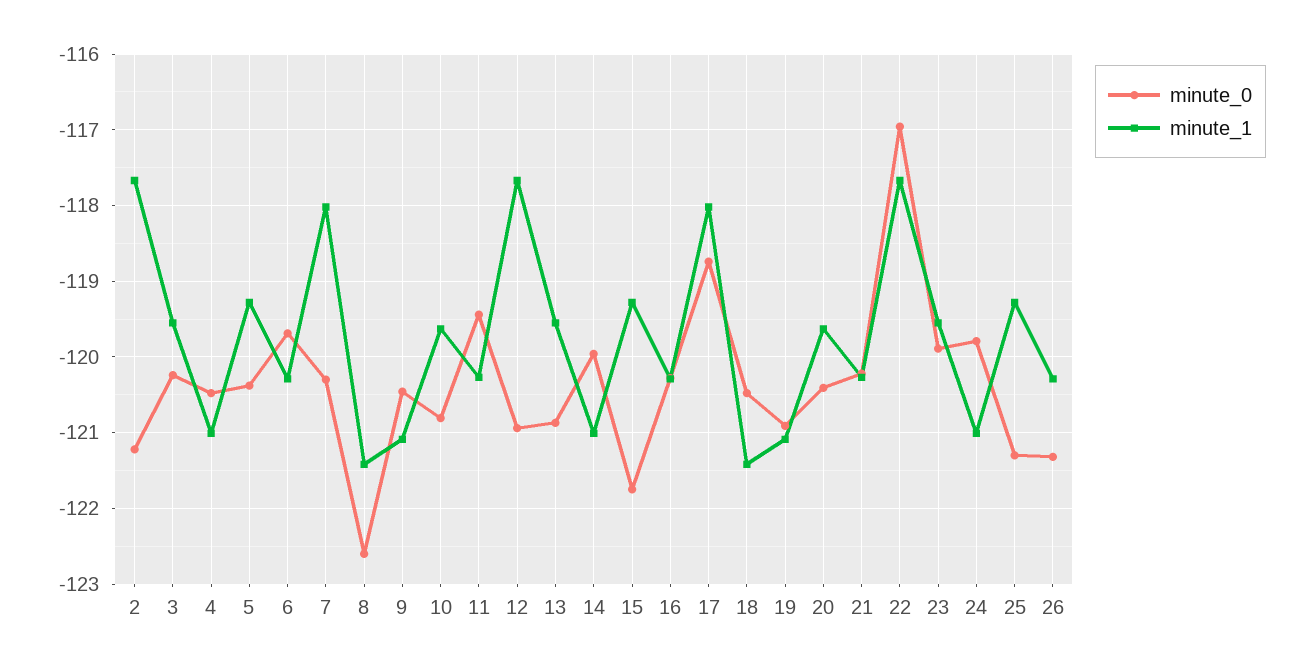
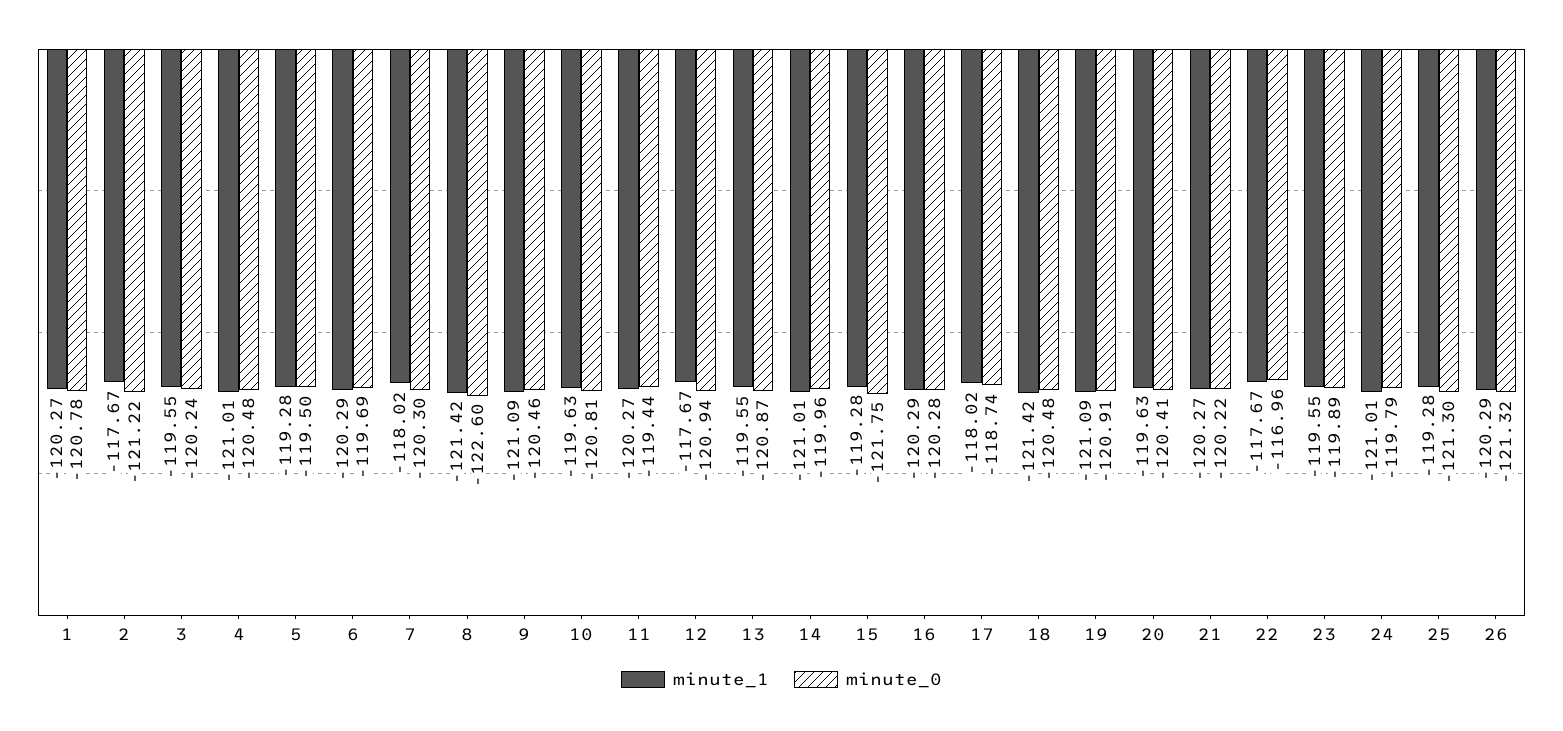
  {
    "minute_0": {
      "2": -121.22,
      "3": -120.24,
      "4": -120.48,
-     "5": -120.4,
+     "5": -119.5,
      "6": -119.69,
      "7": -120.3,
      "8": -122.6,
      "9": -120.46,
      "10": -120.81,
      "11": -119.44,
      "12": -120.94,
      "13": -120.87,
      "14": -119.96,
      "15": -121.75,
      "16": -120.28,
      "17": -118.74,
      "18": -120.48,
      "19": -120.91,
      "20": -120.41,
      "21": -120.22,
      "22": -116.96,
      "23": -119.89,
      "24": -119.79,
      "25": -121.3,
-     "26": -121.32
+     "26": -121.32,
+     "1": -120.78
    },
    "minute_1": {
      "2": -117.67,
      "3": -119.55,
      "4": -121.01,
      "5": -119.28,
      "6": -120.29,
      "7": -118.02,
      "8": -121.42,
      "9": -121.09,
      "10": -119.63,
      "11": -120.27,
      "12": -117.67,
      "13": -119.55,
      "14": -121.01,
      "15": -119.28,
      "16": -120.29,
      "17": -118.02,
      "18": -121.42,
      "19": -121.09,
      "20": -119.63,
      "21": -120.27,
      "22": -117.67,
      "23": -119.55,
      "24": -121.01,
      "25": -119.28,
-     "26": -120.29
+     "26": -120.29,
+     "1": -120.27
    }
  }

